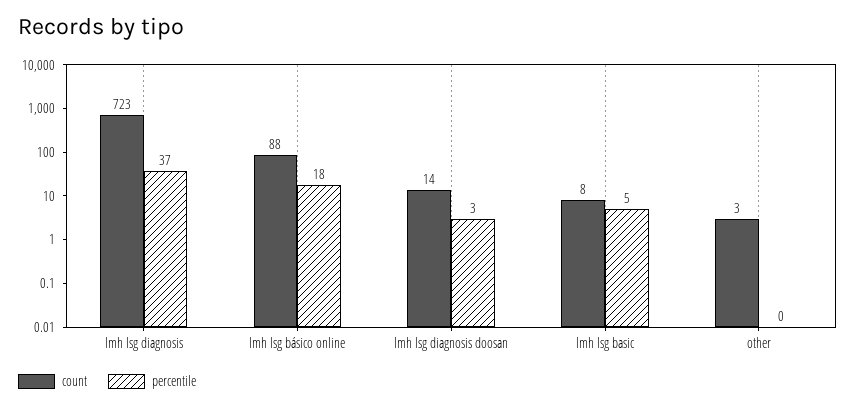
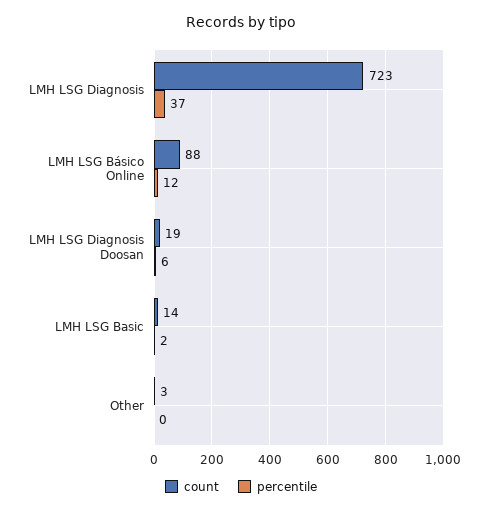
  {
    "count": {
      "lmh lsg diagnosis": 723,
      "lmh lsg básico online": 88,
-     "lmh lsg diagnosis doosan": 14,
+     "lmh lsg diagnosis doosan": 19,
-     "lmh lsg basic": 8,
+     "lmh lsg basic": 14,
      "other": 3
    },
    "percentile": {
      "lmh lsg diagnosis": 37,
-     "lmh lsg básico online": 18,
+     "lmh lsg básico online": 12,
-     "lmh lsg diagnosis doosan": 3,
+     "lmh lsg diagnosis doosan": 6,
-     "lmh lsg basic": 5,
+     "lmh lsg basic": 2,
      "other": 0
    }
  }

